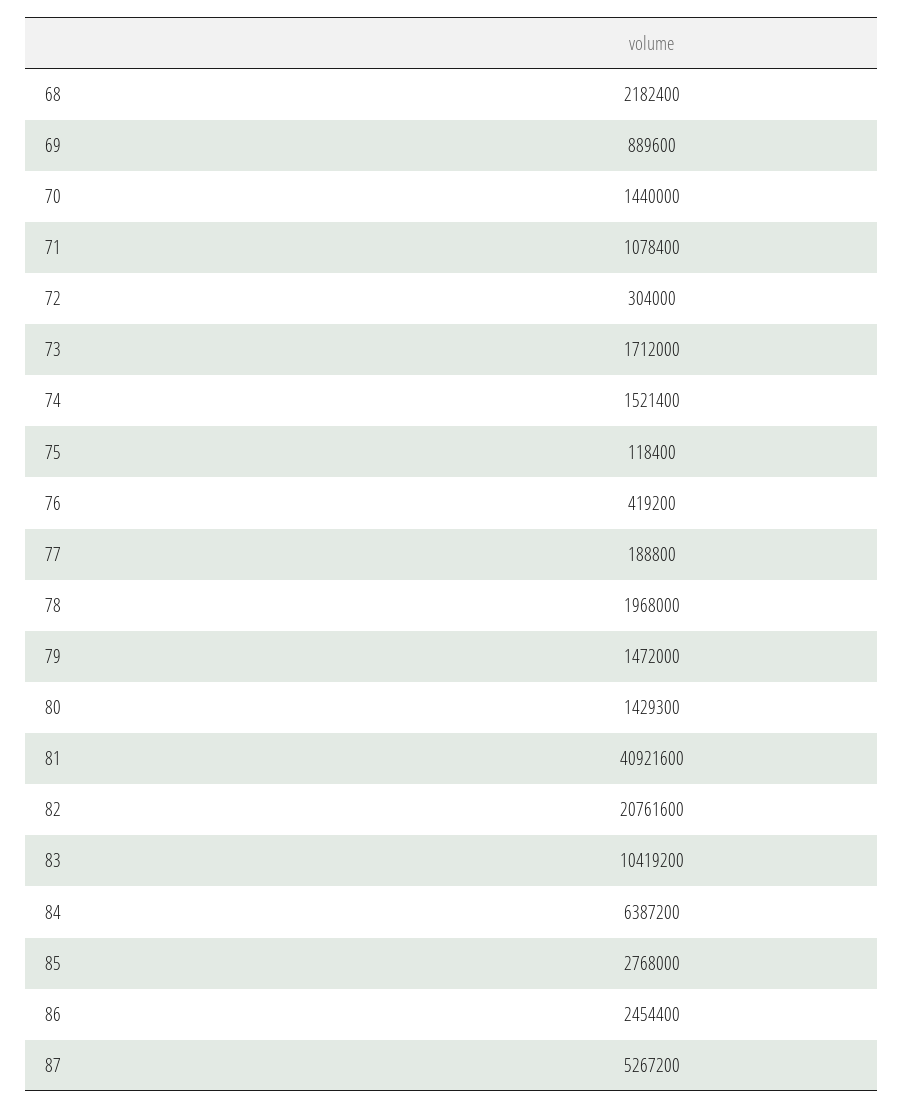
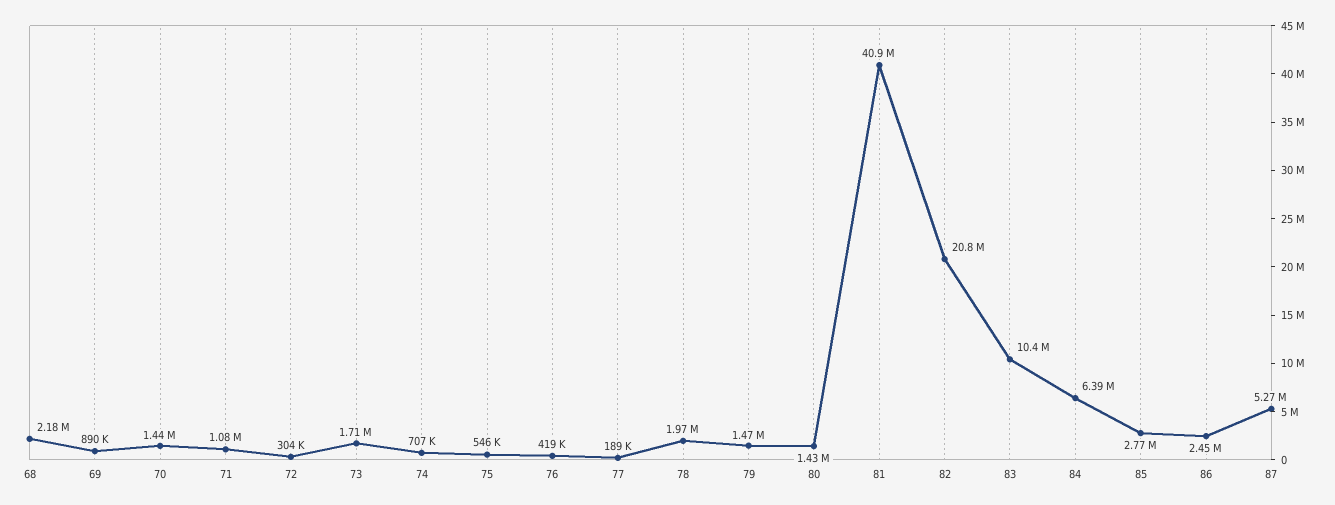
  {
    "68": 2182400,
    "69": 889600,
    "70": 1440000,
    "71": 1078400,
    "72": 304000,
    "73": 1712000,
-   "74": 1521400,
+   "74": 707000,
-   "75": 118400,
+   "75": 546000,
    "76": 419200,
    "77": 188800,
    "78": 1968000,
    "79": 1472000,
    "80": 1429300,
    "81": 40921600,
    "82": 20761600,
    "83": 10419200,
    "84": 6387200,
    "85": 2768000,
    "86": 2454400,
    "87": 5267200
  }

